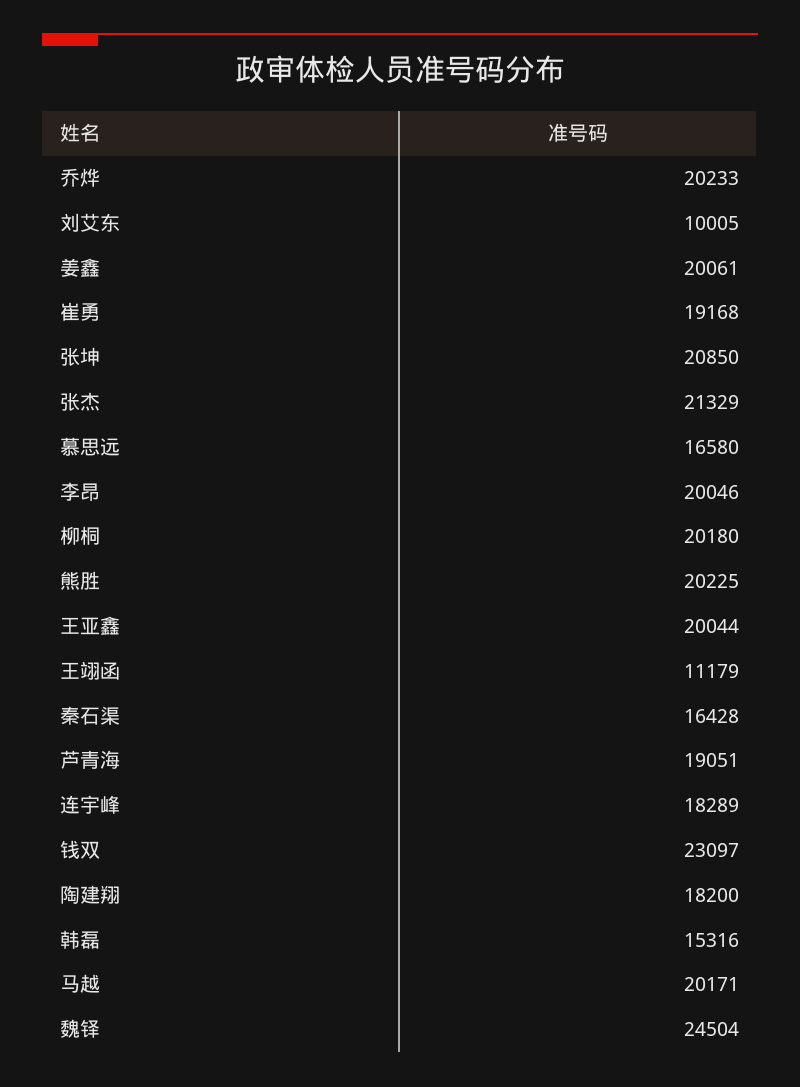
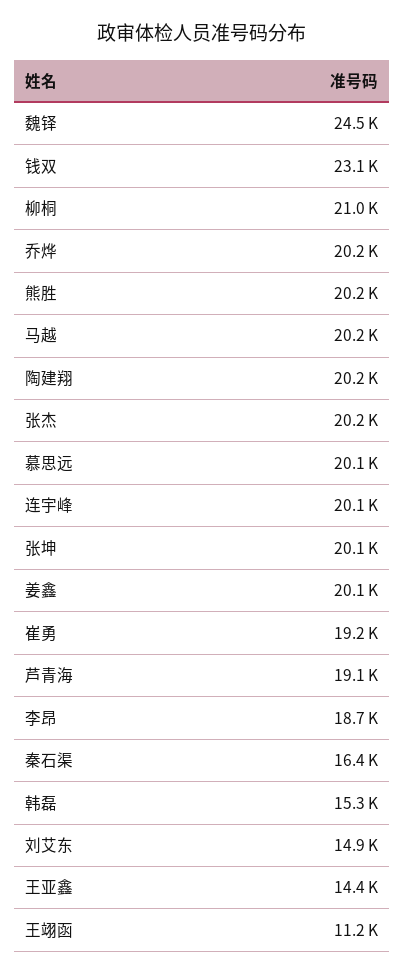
  {
    "乔烨": 20233,
-   "刘艾东": 10005,
+   "刘艾东": 14900,
    "姜鑫": 20061,
    "崔勇": 19168,
-   "张坤": 20850,
+   "张坤": 20100,
-   "张杰": 21329,
+   "张杰": 20200,
-   "慕思远": 16580,
+   "慕思远": 20100,
-   "李昂": 20046,
+   "李昂": 18700,
-   "柳桐": 20180,
+   "柳桐": 21000,
    "熊胜": 20225,
-   "王亚鑫": 20044,
+   "王亚鑫": 14400,
    "王翊函": 11179,
    "秦石渠": 16428,
    "芦青海": 19051,
-   "连宇峰": 18289,
+   "连宇峰": 20100,
    "钱双": 23097,
-   "陶建翔": 18200,
+   "陶建翔": 20200,
    "韩磊": 15316,
    "马越": 20171,
    "魏铎": 24504
  }

